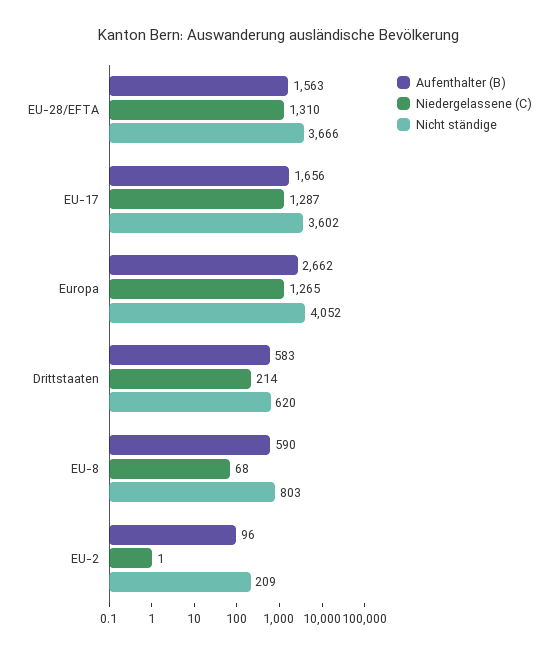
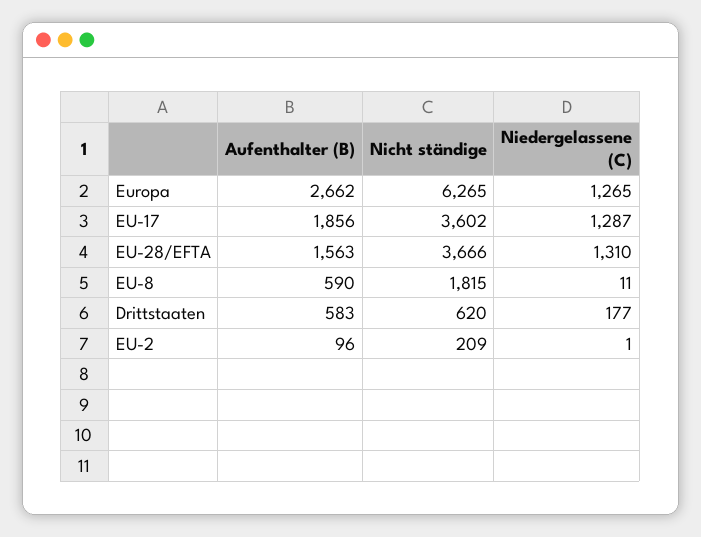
  {
    "Aufenthalter (B)": {
      "EU-28/EFTA": 1563,
-     "EU-17": 1656,
+     "EU-17": 1856,
      "Europa": 2662,
      "Drittstaaten": 583,
      "EU-8": 590,
      "EU-2": 96
    },
    "Niedergelassene (C)": {
      "EU-28/EFTA": 1310,
      "EU-17": 1287,
      "Europa": 1265,
-     "Drittstaaten": 214,
+     "Drittstaaten": 177,
-     "EU-8": 68,
+     "EU-8": 11,
      "EU-2": 1
    },
    "Nicht ständige": {
      "EU-28/EFTA": 3666,
      "EU-17": 3602,
-     "Europa": 4052,
+     "Europa": 6265,
      "Drittstaaten": 620,
-     "EU-8": 803,
+     "EU-8": 1815,
      "EU-2": 209
    }
  }

